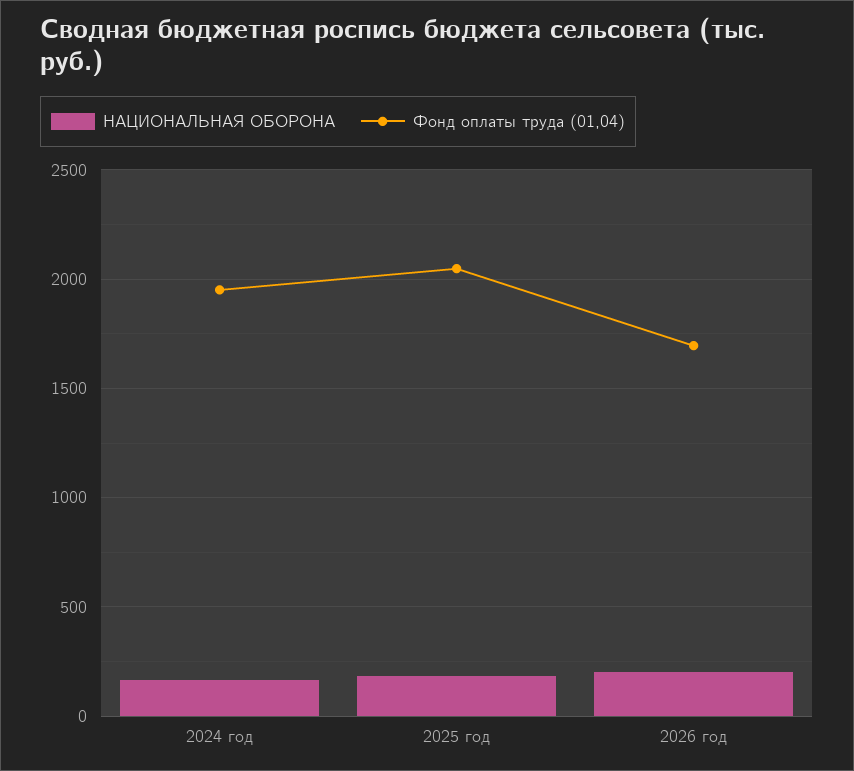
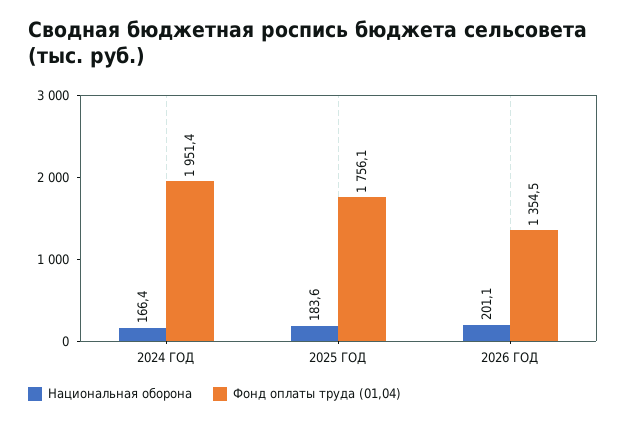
  {
    "НАЦИОНАЛЬНАЯ ОБОРОНА": {
      "2024 год": 166.4,
      "2025 год": 183.6,
      "2026 год": 201.1
    },
    "Фонд оплаты труда (01,04)": {
      "2024 год": 1951.4,
-     "2025 год": 2050,
+     "2025 год": 1756.1,
-     "2026 год": 1700
+     "2026 год": 1354.5
    }
  }

